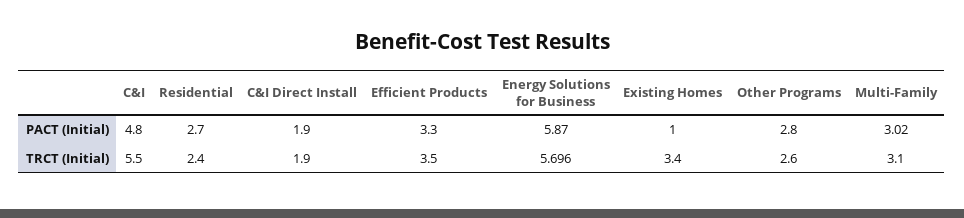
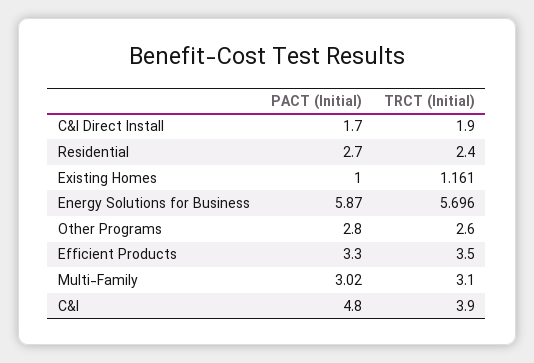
  {
    "C&I": {
      "PACT (Initial)": 4.8,
-     "TRCT (Initial)": 5.5
+     "TRCT (Initial)": 3.9
    },
    "Residential": {
      "PACT (Initial)": 2.7,
      "TRCT (Initial)": 2.4
    },
    "C&I Direct Install": {
-     "PACT (Initial)": 1.9,
+     "PACT (Initial)": 1.7,
      "TRCT (Initial)": 1.9
    },
    "Efficient Products": {
      "PACT (Initial)": 3.3,
      "TRCT (Initial)": 3.5
    },
    "Energy Solutions for Business": {
      "PACT (Initial)": 5.87,
      "TRCT (Initial)": 5.696
    },
    "Existing Homes": {
      "PACT (Initial)": 1,
-     "TRCT (Initial)": 3.4
+     "TRCT (Initial)": 1.161
    },
    "Other Programs": {
      "PACT (Initial)": 2.8,
      "TRCT (Initial)": 2.6
    },
    "Multi-Family": {
      "PACT (Initial)": 3.02,
      "TRCT (Initial)": 3.1
    }
  }

